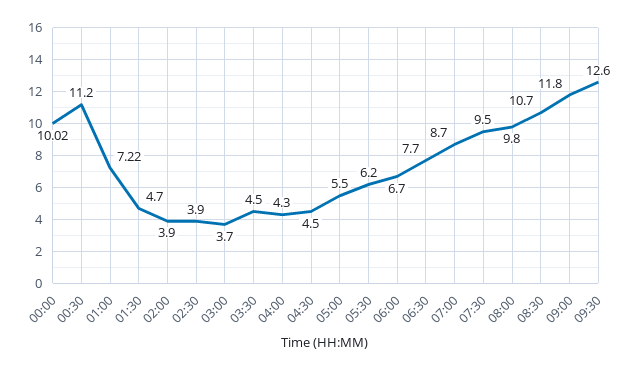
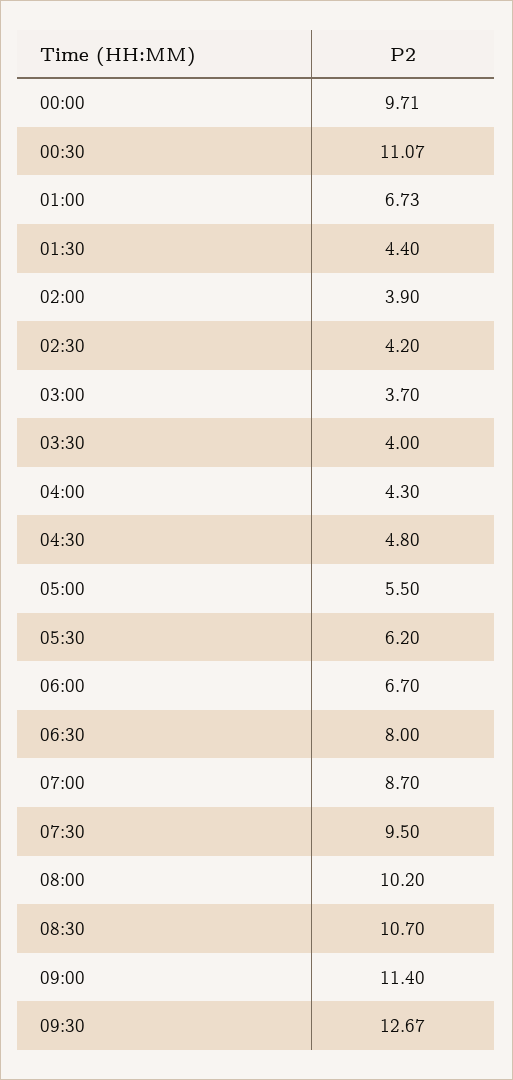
  {
-   "00:00": 10.02,
+   "00:00": 9.71,
-   "00:30": 11.2,
+   "00:30": 11.07,
-   "01:00": 7.22,
+   "01:00": 6.73,
-   "01:30": 4.7,
+   "01:30": 4.4,
    "02:00": 3.9,
-   "02:30": 3.9,
+   "02:30": 4.2,
    "03:00": 3.7,
-   "03:30": 4.5,
+   "03:30": 4,
    "04:00": 4.3,
-   "04:30": 4.5,
+   "04:30": 4.8,
    "05:00": 5.5,
    "05:30": 6.2,
    "06:00": 6.7,
-   "06:30": 7.7,
+   "06:30": 8,
    "07:00": 8.7,
    "07:30": 9.5,
-   "08:00": 9.8,
+   "08:00": 10.2,
    "08:30": 10.7,
-   "09:00": 11.8,
+   "09:00": 11.4,
-   "09:30": 12.6
+   "09:30": 12.67
  }

